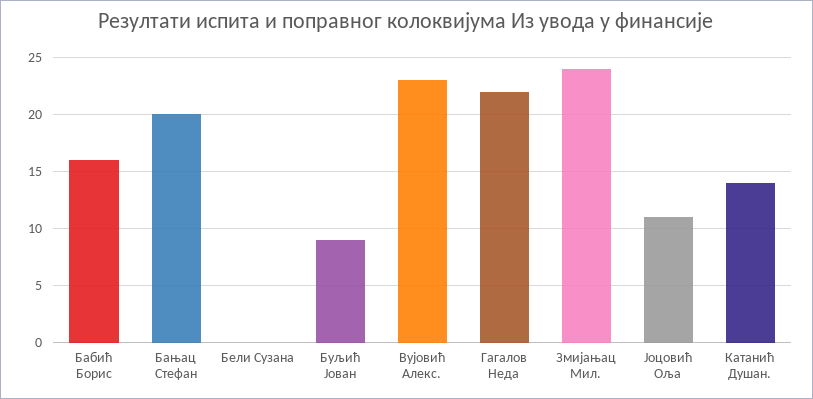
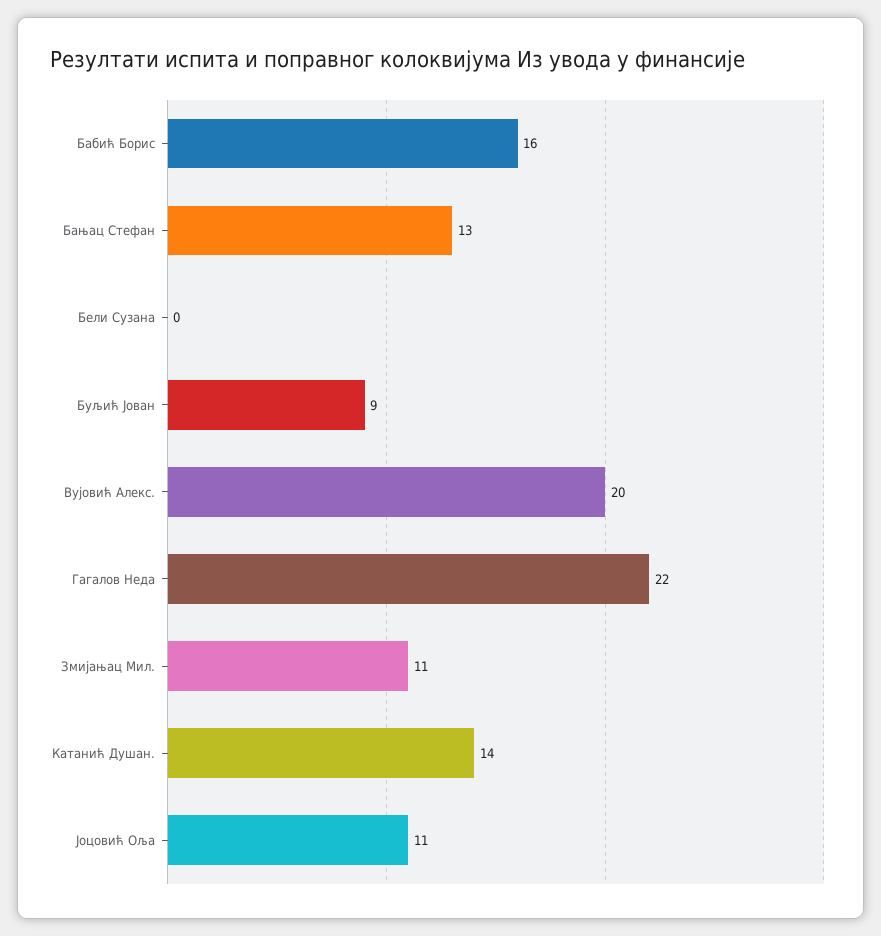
  {
    "Бабић Борис": 16,
-   "Бањац Стефан": 20,
+   "Бањац Стефан": 13,
    "Бели Сузана": 0,
    "Буљић Јован": 9,
-   "Вујовић Алекс.": 23,
+   "Вујовић Алекс.": 20,
    "Гагалов Неда": 22,
-   "Змијањац Мил.": 24,
+   "Змијањац Мил.": 11,
    "Јоцовић Оља": 11,
    "Катанић Душан.": 14
  }

